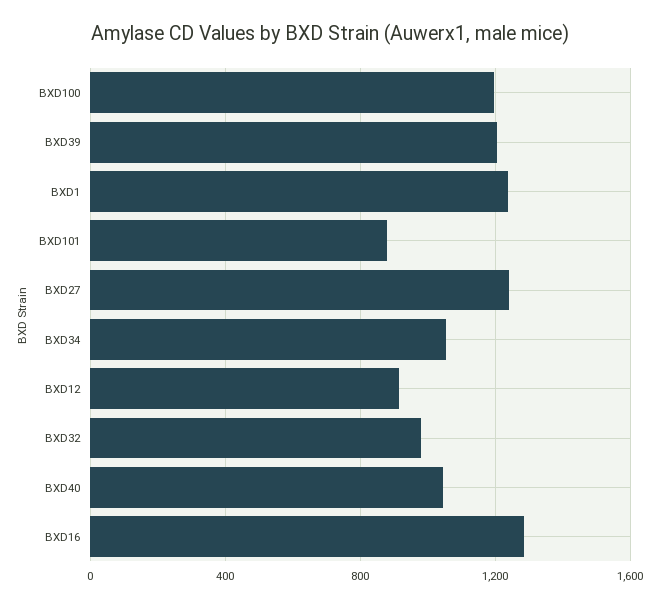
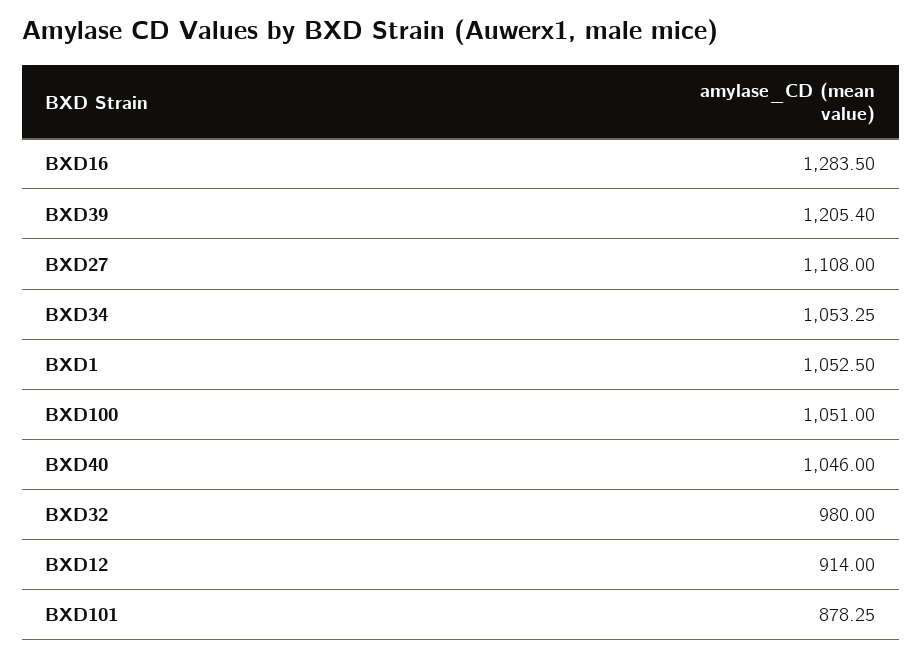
  {
-   "BXD100": 1200,
+   "BXD100": 1051,
    "BXD39": 1205.4,
-   "BXD1": 1250,
+   "BXD1": 1052.5,
    "BXD101": 878.25,
-   "BXD27": 1250,
+   "BXD27": 1108,
    "BXD34": 1053.25,
    "BXD12": 914,
    "BXD32": 980,
    "BXD40": 1046,
    "BXD16": 1283.5
  }

